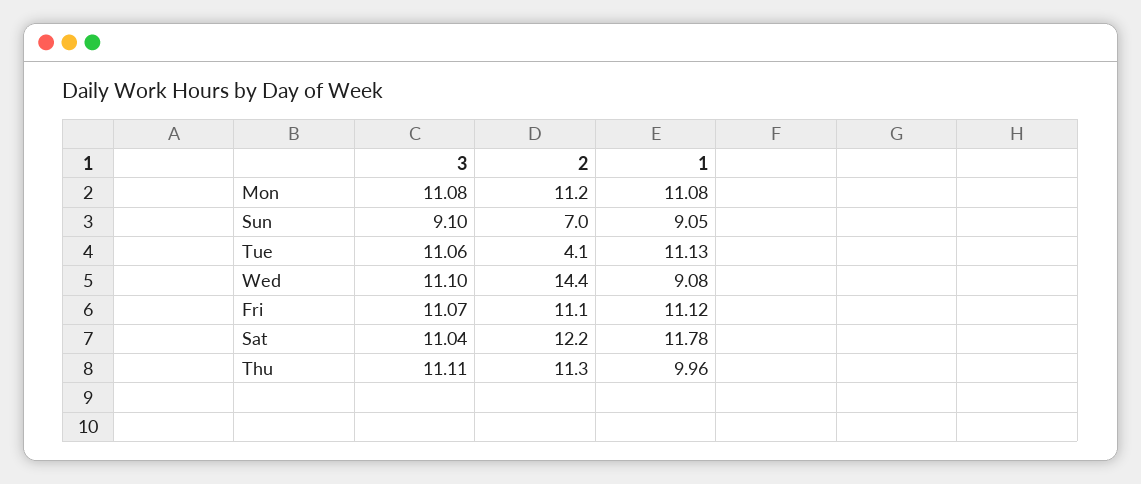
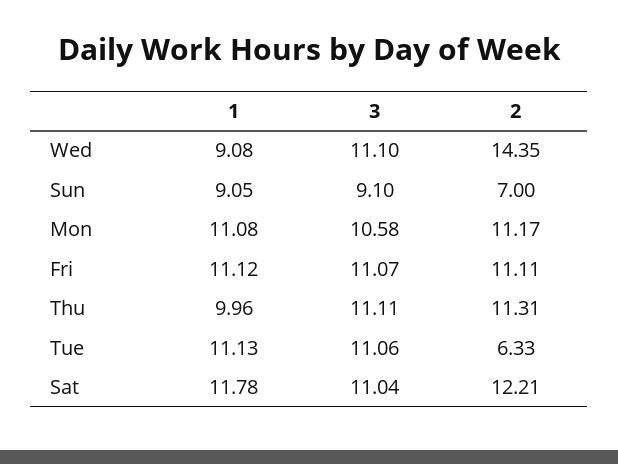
  {
    "3": {
-     "Mon": 11.08,
+     "Mon": 10.58,
      "Sun": 9.1,
      "Tue": 11.06,
      "Wed": 11.1,
      "Fri": 11.07,
      "Sat": 11.04,
      "Thu": 11.11
    },
    "2": {
      "Mon": 11.17,
      "Sun": 7,
-     "Tue": 4.1,
+     "Tue": 6.33,
      "Wed": 14.35,
      "Fri": 11.11,
      "Sat": 12.21,
      "Thu": 11.31
    },
    "1": {
      "Mon": 11.08,
      "Sun": 9.05,
      "Tue": 11.13,
      "Wed": 9.08,
      "Fri": 11.12,
      "Sat": 11.78,
      "Thu": 9.96
    }
  }

